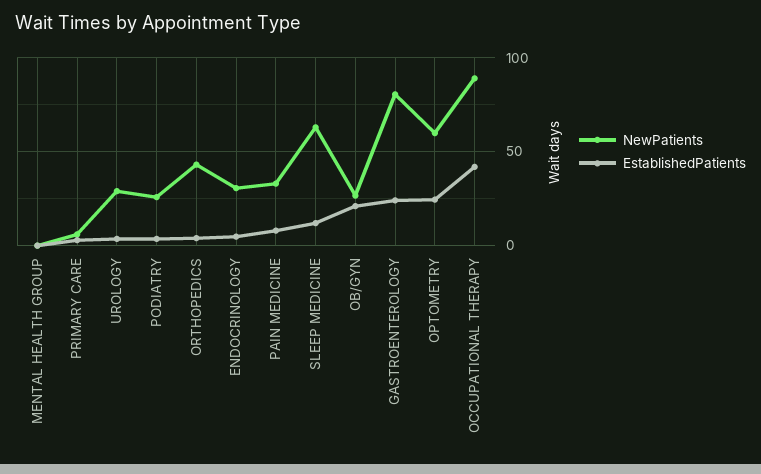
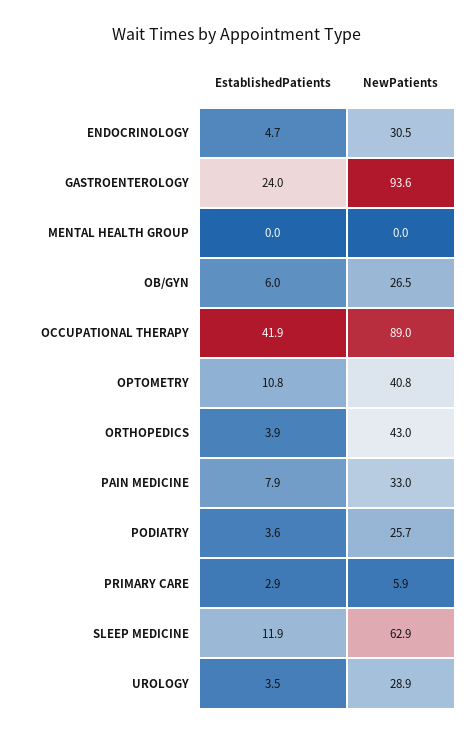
  {
    "NewPatients": {
      "MENTAL HEALTH GROUP": 0,
      "PRIMARY CARE": 5.9,
      "UROLOGY": 28.9,
      "PODIATRY": 25.7,
      "ORTHOPEDICS": 43,
      "ENDOCRINOLOGY": 30.5,
      "PAIN MEDICINE": 33,
      "SLEEP MEDICINE": 62.9,
      "OB/GYN": 26.5,
-     "GASTROENTEROLOGY": 80,
+     "GASTROENTEROLOGY": 93.6,
-     "OPTOMETRY": 60,
+     "OPTOMETRY": 40.8,
      "OCCUPATIONAL THERAPY": 89
    },
    "EstablishedPatients": {
      "MENTAL HEALTH GROUP": 0,
      "PRIMARY CARE": 2.9,
      "UROLOGY": 3.5,
      "PODIATRY": 3.6,
      "ORTHOPEDICS": 3.9,
      "ENDOCRINOLOGY": 4.7,
      "PAIN MEDICINE": 7.9,
      "SLEEP MEDICINE": 11.9,
-     "OB/GYN": 20,
+     "OB/GYN": 6,
      "GASTROENTEROLOGY": 24,
-     "OPTOMETRY": 25,
+     "OPTOMETRY": 10.8,
      "OCCUPATIONAL THERAPY": 41.9
    }
  }

